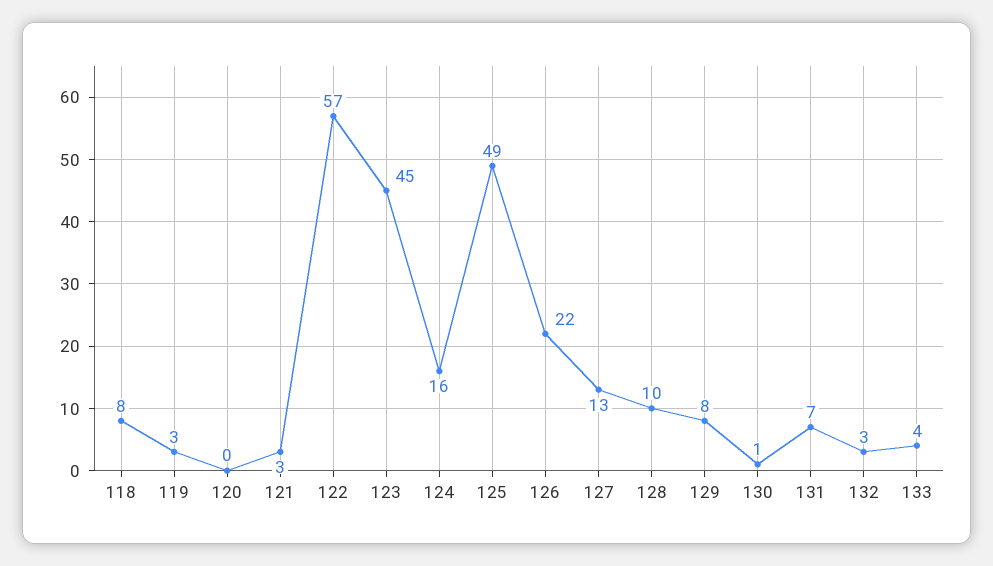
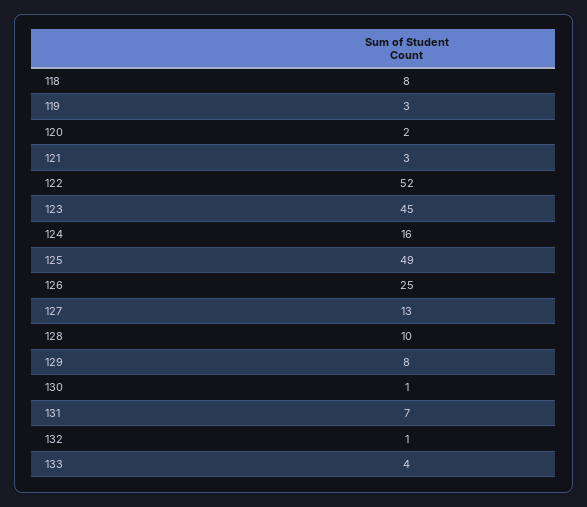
  {
    "118": 8,
    "119": 3,
-   "120": 0,
+   "120": 2,
    "121": 3,
-   "122": 57,
+   "122": 52,
    "123": 45,
    "124": 16,
    "125": 49,
-   "126": 22,
+   "126": 25,
    "127": 13,
    "128": 10,
    "129": 8,
    "130": 1,
    "131": 7,
-   "132": 3,
+   "132": 1,
    "133": 4
  }

